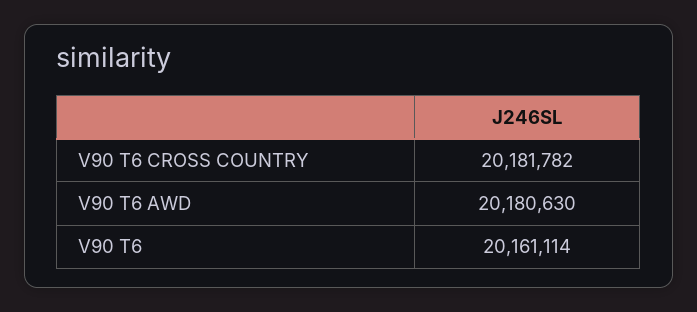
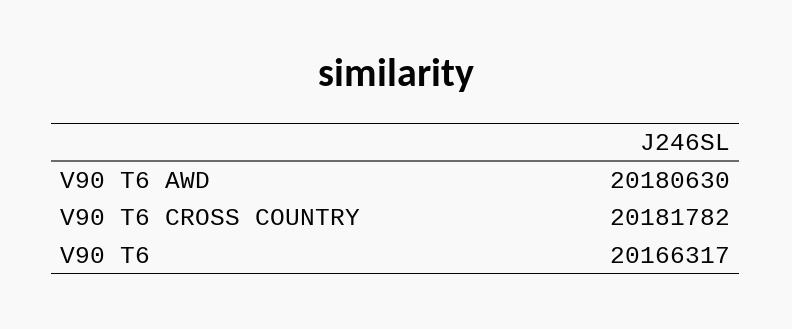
  {
    "V90 T6 CROSS COUNTRY": 20181782,
    "V90 T6 AWD": 20180630,
-   "V90 T6": 20161114
+   "V90 T6": 20166317
  }

